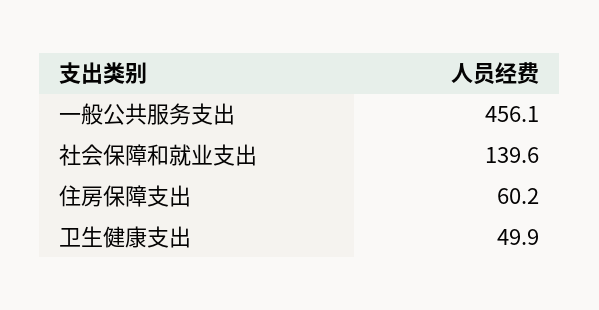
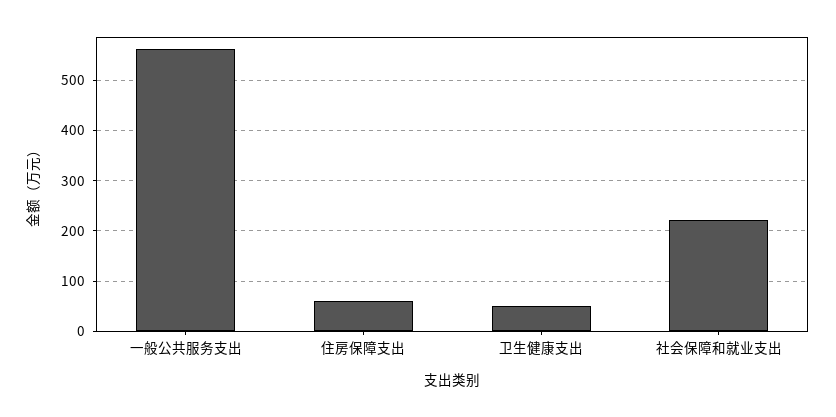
  {
-   "一般公共服务支出": 456.1,
+   "一般公共服务支出": 560,
-   "社会保障和就业支出": 139.6,
+   "社会保障和就业支出": 220,
    "住房保障支出": 60.2,
    "卫生健康支出": 49.9
  }

